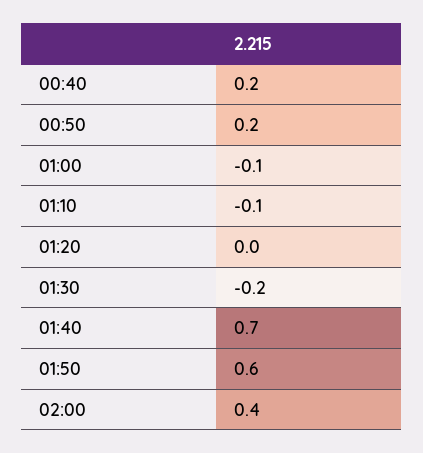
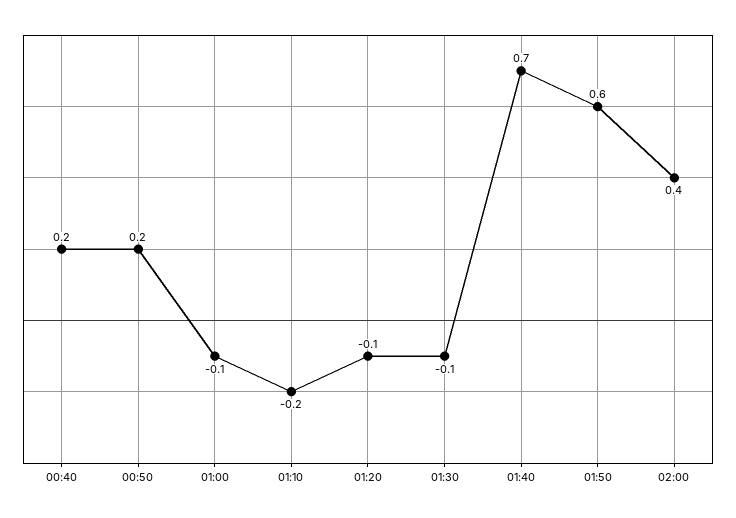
  {
    "00:40": 0.2,
    "00:50": 0.2,
    "01:00": -0.1,
-   "01:10": -0.1,
+   "01:10": -0.2,
-   "01:20": 0,
+   "01:20": -0.1,
-   "01:30": -0.2,
+   "01:30": -0.1,
    "01:40": 0.7,
    "01:50": 0.6,
    "02:00": 0.4
  }

